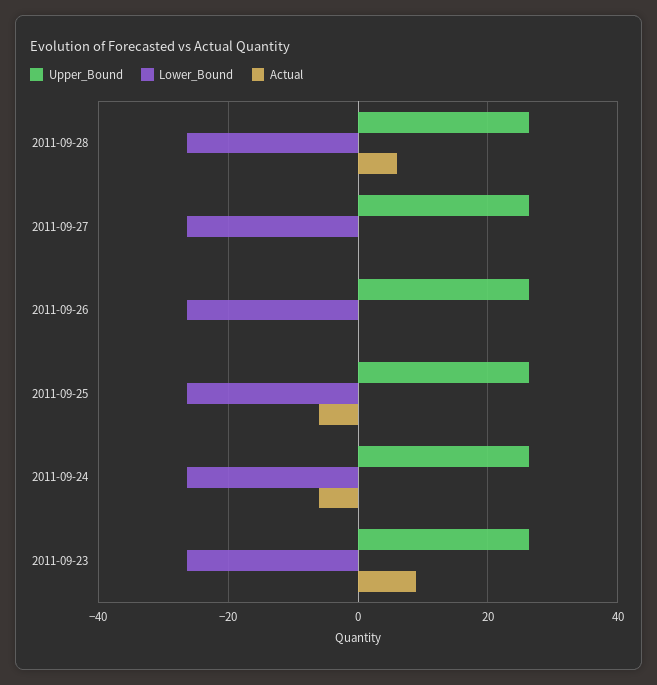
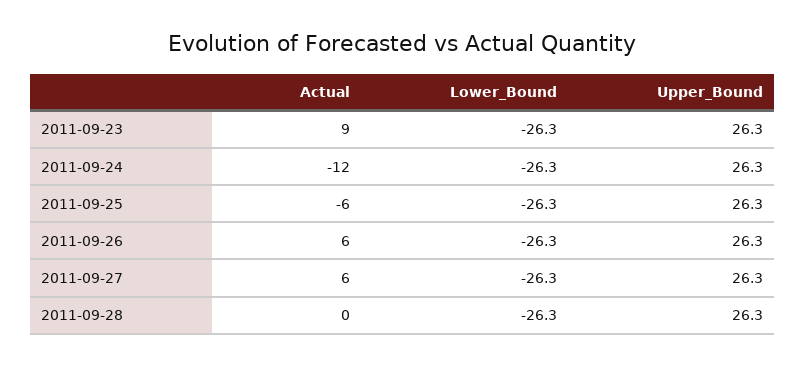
  {
    "Upper_Bound": {
      "2011-09-28": 26.3,
      "2011-09-27": 26.3,
      "2011-09-26": 26.3,
      "2011-09-25": 26.3,
      "2011-09-24": 26.3,
      "2011-09-23": 26.3
    },
    "Lower_Bound": {
      "2011-09-28": -26.3,
      "2011-09-27": -26.3,
      "2011-09-26": -26.3,
      "2011-09-25": -26.3,
      "2011-09-24": -26.3,
      "2011-09-23": -26.3
    },
    "Actual": {
-     "2011-09-28": 6,
+     "2011-09-28": 0,
-     "2011-09-27": 0,
+     "2011-09-27": 6,
-     "2011-09-26": 0,
+     "2011-09-26": 6,
      "2011-09-25": -6,
-     "2011-09-24": -6,
+     "2011-09-24": -12,
      "2011-09-23": 9
    }
  }

